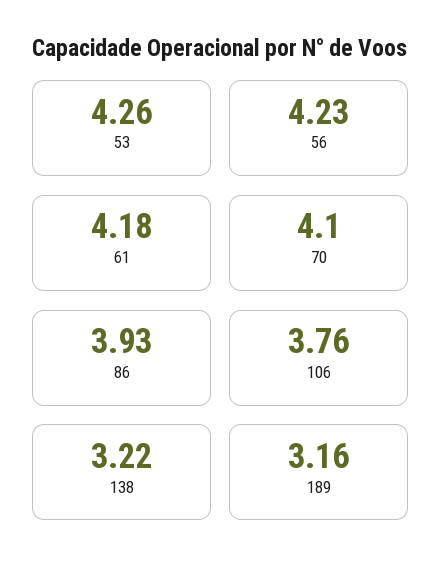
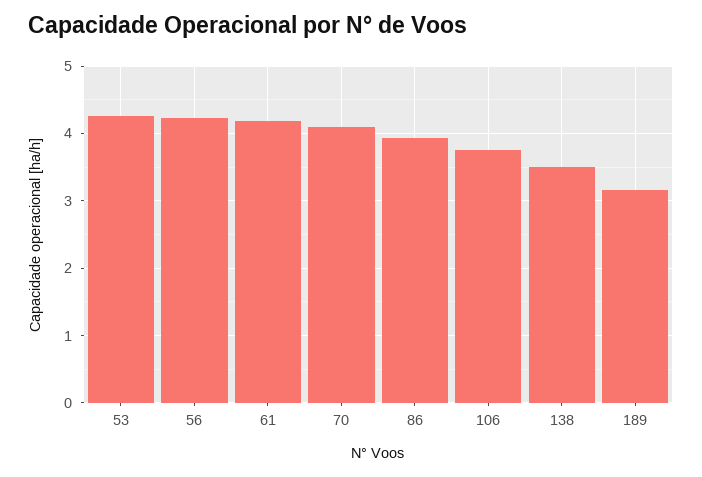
  {
    "53": 4.26,
    "56": 4.23,
    "61": 4.18,
    "70": 4.1,
    "86": 3.93,
    "106": 3.76,
-   "138": 3.22,
+   "138": 3.5,
    "189": 3.16
  }

